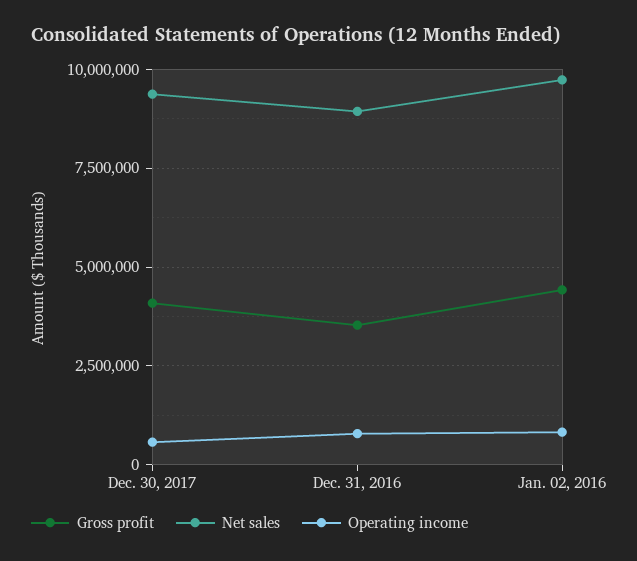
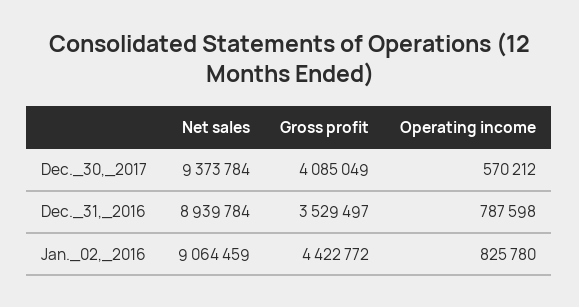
  {
    "Gross profit": {
      "Dec. 30, 2017": 4085049,
      "Dec. 31, 2016": 3529497,
      "Jan. 02, 2016": 4422772
    },
    "Net sales": {
      "Dec. 30, 2017": 9373784,
      "Dec. 31, 2016": 8939784,
-     "Jan. 02, 2016": 9750000
+     "Jan. 02, 2016": 9064459
    },
    "Operating income": {
      "Dec. 30, 2017": 570212,
      "Dec. 31, 2016": 787598,
      "Jan. 02, 2016": 825780
    }
  }

